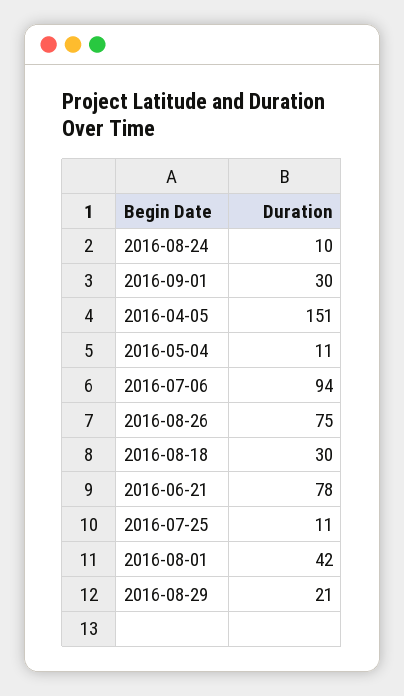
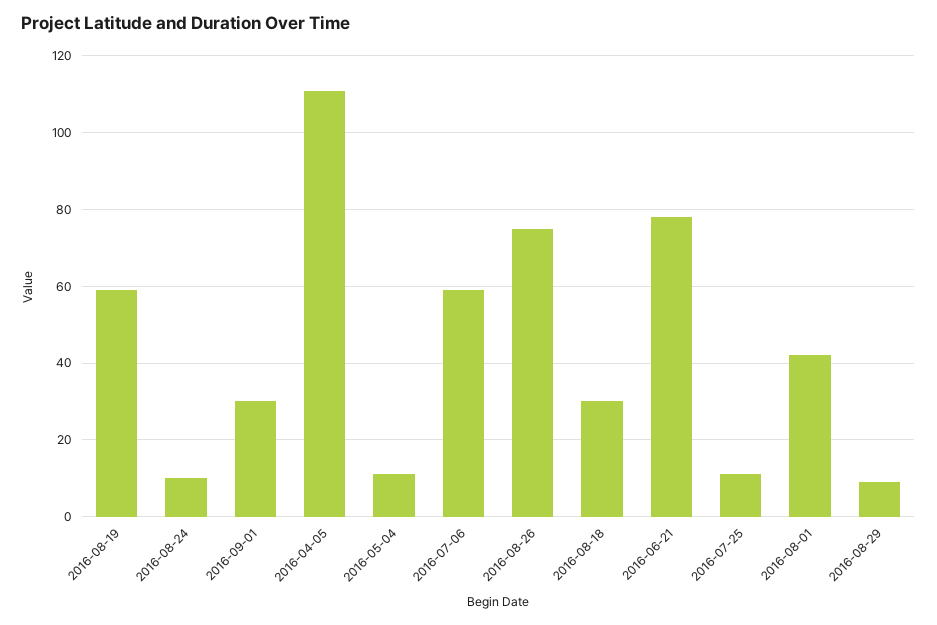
  {
    "2016-08-24": 10,
    "2016-09-01": 30,
-   "2016-04-05": 151,
+   "2016-04-05": 110,
    "2016-05-04": 11,
-   "2016-07-06": 94,
+   "2016-07-06": 60,
    "2016-08-26": 75,
    "2016-08-18": 30,
    "2016-06-21": 78,
    "2016-07-25": 11,
    "2016-08-01": 42,
-   "2016-08-29": 21
+   "2016-08-29": 10,
+   "2016-08-19": 60
  }

